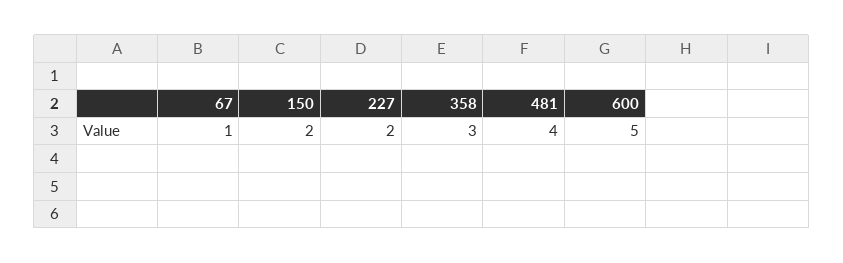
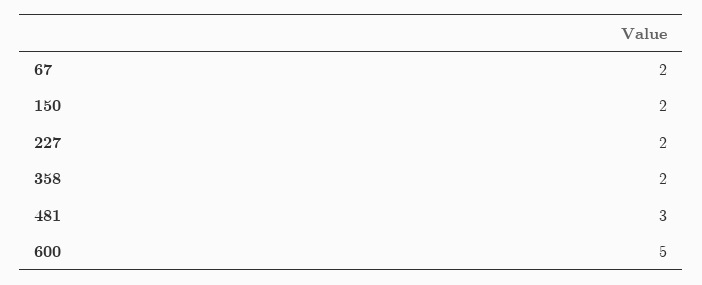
  {
-   "67": 1,
+   "67": 2,
    "150": 2,
    "227": 2,
-   "358": 3,
+   "358": 2,
-   "481": 4,
+   "481": 3,
    "600": 5
  }

